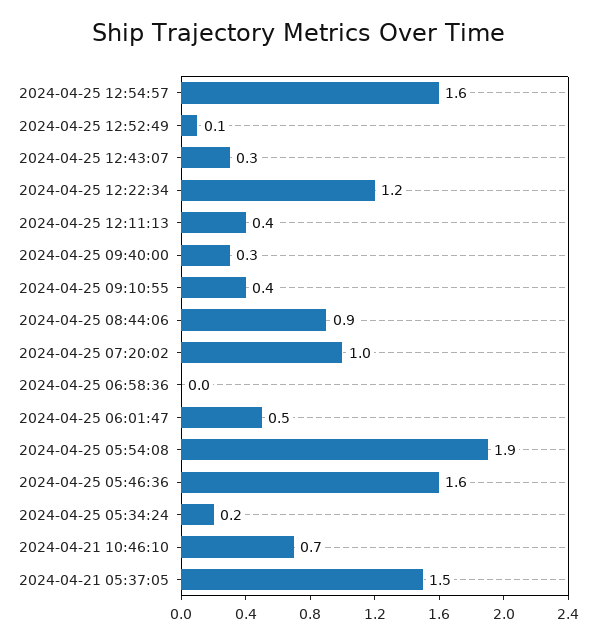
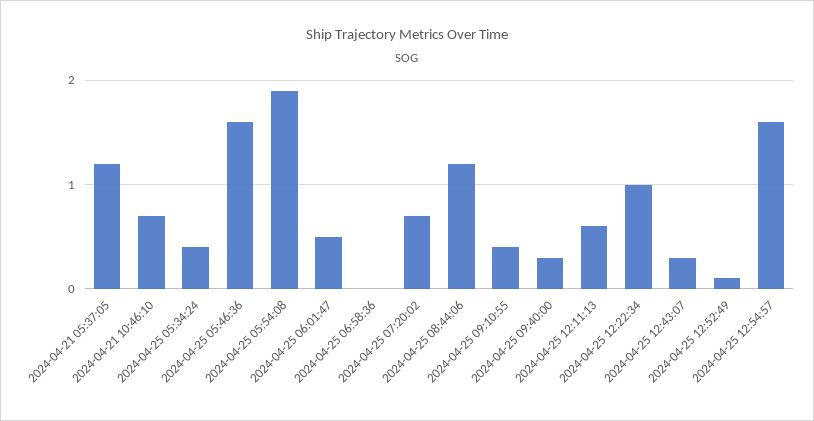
  {
    "2024-04-25 12:54:57": 1.6,
    "2024-04-25 12:52:49": 0.1,
    "2024-04-25 12:43:07": 0.3,
-   "2024-04-25 12:22:34": 1.2,
+   "2024-04-25 12:22:34": 1,
-   "2024-04-25 12:11:13": 0.4,
+   "2024-04-25 12:11:13": 0.6,
    "2024-04-25 09:40:00": 0.3,
    "2024-04-25 09:10:55": 0.4,
-   "2024-04-25 08:44:06": 0.9,
+   "2024-04-25 08:44:06": 1.2,
-   "2024-04-25 07:20:02": 1,
+   "2024-04-25 07:20:02": 0.7,
    "2024-04-25 06:58:36": 0,
    "2024-04-25 06:01:47": 0.5,
    "2024-04-25 05:54:08": 1.9,
    "2024-04-25 05:46:36": 1.6,
-   "2024-04-25 05:34:24": 0.2,
+   "2024-04-25 05:34:24": 0.4,
    "2024-04-21 10:46:10": 0.7,
-   "2024-04-21 05:37:05": 1.5
+   "2024-04-21 05:37:05": 1.2
  }

